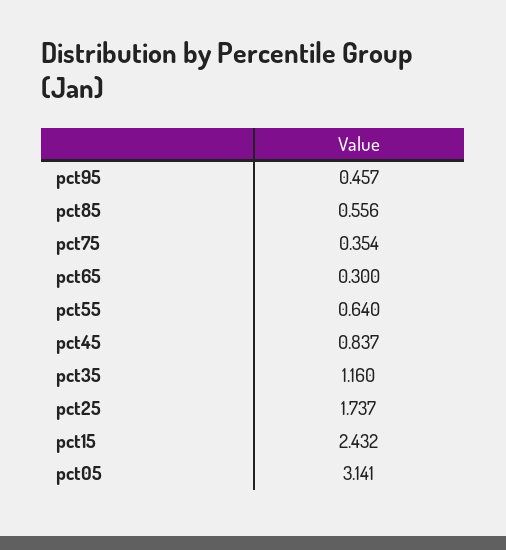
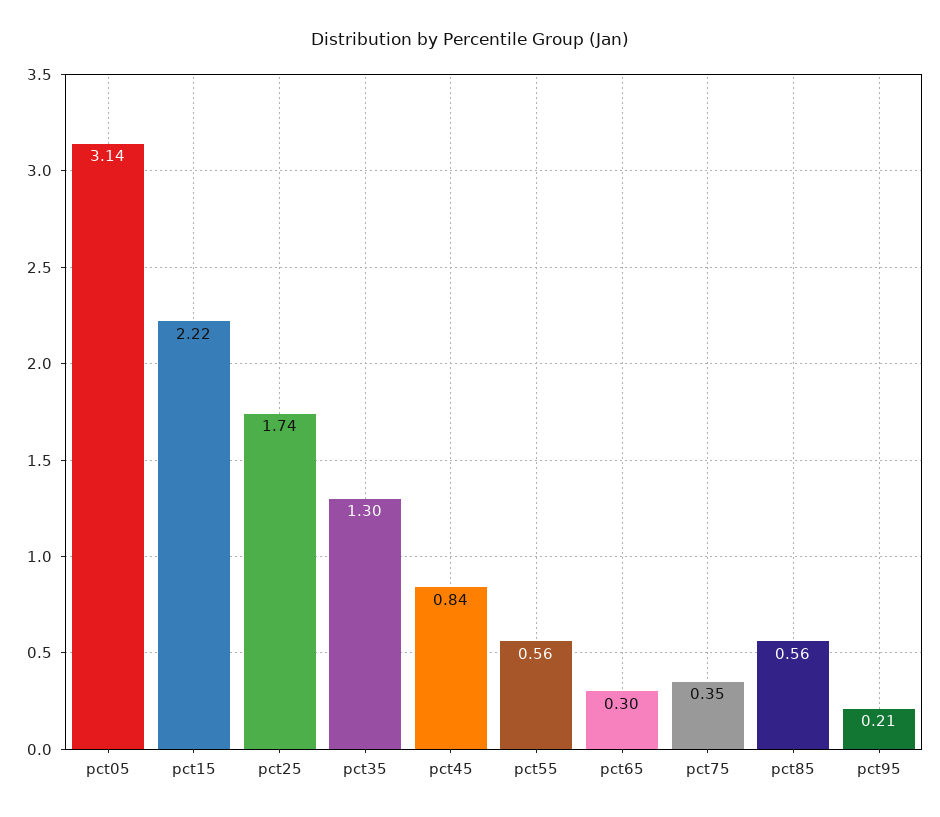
  {
-   "pct95": 0.457,
+   "pct95": 0.21,
    "pct85": 0.556,
    "pct75": 0.354,
    "pct65": 0.3,
-   "pct55": 0.64,
+   "pct55": 0.56,
    "pct45": 0.837,
-   "pct35": 1.16,
+   "pct35": 1.3,
    "pct25": 1.737,
-   "pct15": 2.432,
+   "pct15": 2.22,
    "pct05": 3.141
  }

